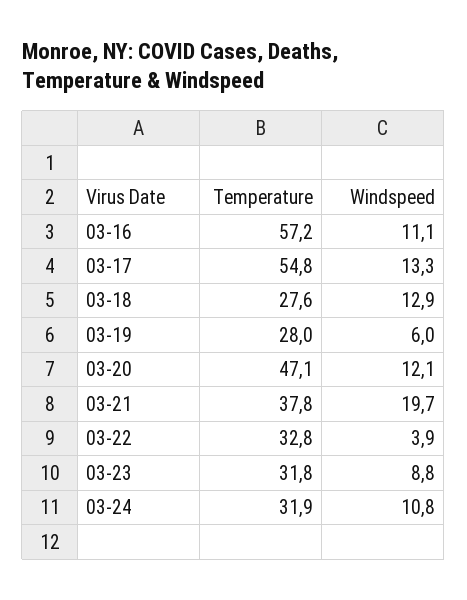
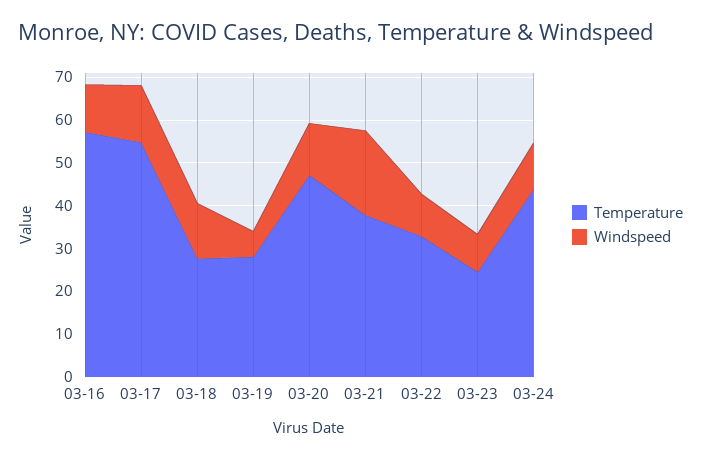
  {
    "Temperature": {
      "03-16": 57.2,
      "03-17": 54.8,
      "03-18": 27.6,
      "03-19": 28,
      "03-20": 47.1,
      "03-21": 37.8,
      "03-22": 32.8,
-     "03-23": 31.8,
+     "03-23": 24,
-     "03-24": 31.9
+     "03-24": 44
    },
    "Windspeed": {
      "03-16": 11.1,
      "03-17": 13.3,
      "03-18": 12.9,
      "03-19": 6,
      "03-20": 12.1,
      "03-21": 19.7,
-     "03-22": 3.9,
+     "03-22": 10,
      "03-23": 8.8,
      "03-24": 10.8
    }
  }

